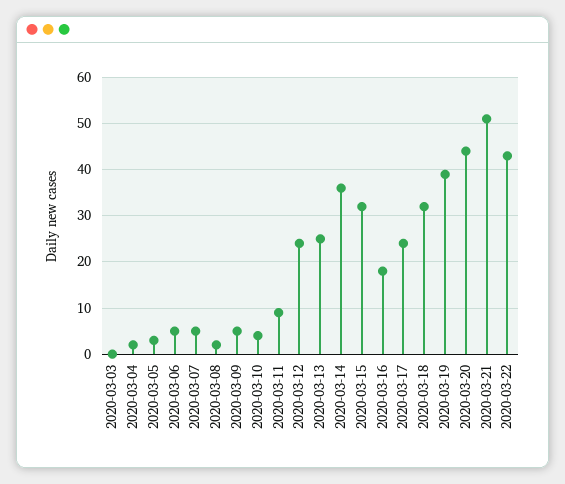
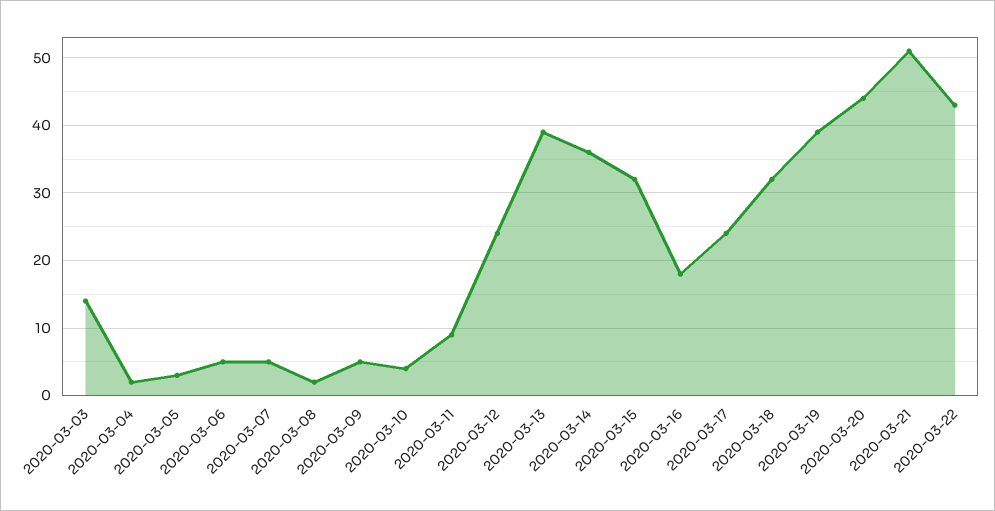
  {
-   "2020-03-03": 0,
+   "2020-03-03": 14,
    "2020-03-04": 2,
    "2020-03-05": 3,
    "2020-03-06": 5,
    "2020-03-07": 5,
    "2020-03-08": 2,
    "2020-03-09": 5,
    "2020-03-10": 4,
    "2020-03-11": 9,
    "2020-03-12": 24,
-   "2020-03-13": 25,
+   "2020-03-13": 39,
    "2020-03-14": 36,
    "2020-03-15": 32,
    "2020-03-16": 18,
    "2020-03-17": 24,
    "2020-03-18": 32,
    "2020-03-19": 39,
    "2020-03-20": 44,
    "2020-03-21": 51,
    "2020-03-22": 43
  }

